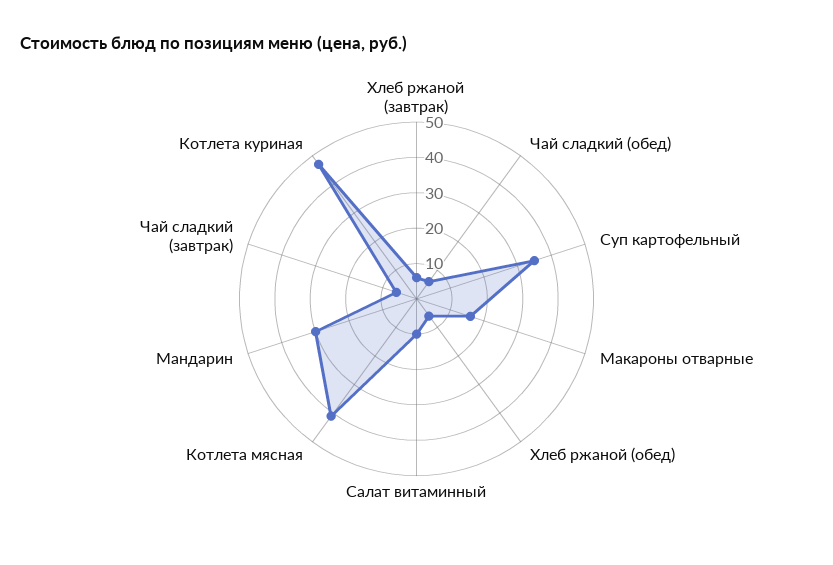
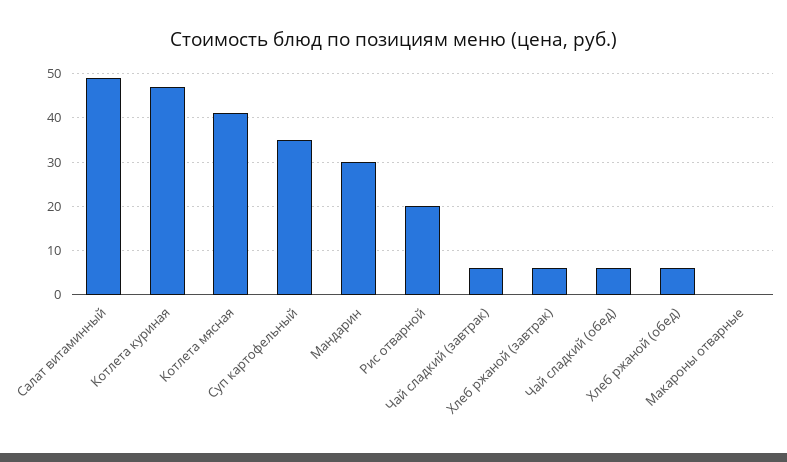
  {
    "Хлеб ржаной (завтрак)": 5,
    "Чай сладкий (обед)": 5,
    "Суп картофельный": 35,
-   "Макароны отварные": 15,
+   "Макароны отварные": 0,
    "Хлеб ржаной (обед)": 5,
-   "Салат витаминный": 10,
+   "Салат витаминный": 50,
    "Котлета мясная": 40,
    "Мандарин": 30,
    "Чай сладкий (завтрак)": 5,
-   "Котлета куриная": 45
+   "Котлета куриная": 45,
+   "Рис отварной": 20
  }

